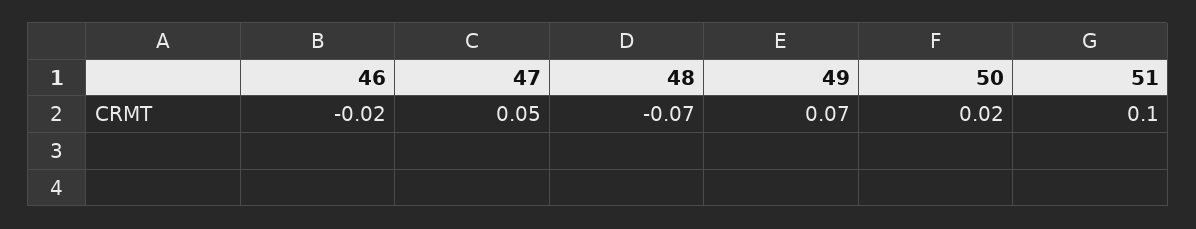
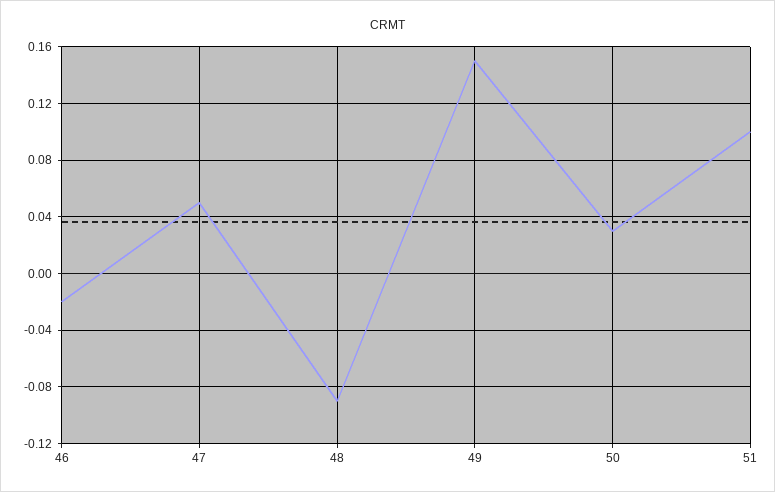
  {
    "46": -0.02,
    "47": 0.05,
-   "48": -0.07,
+   "48": -0.09,
-   "49": 0.07,
+   "49": 0.15,
-   "50": 0.02,
+   "50": 0.03,
    "51": 0.1
  }

